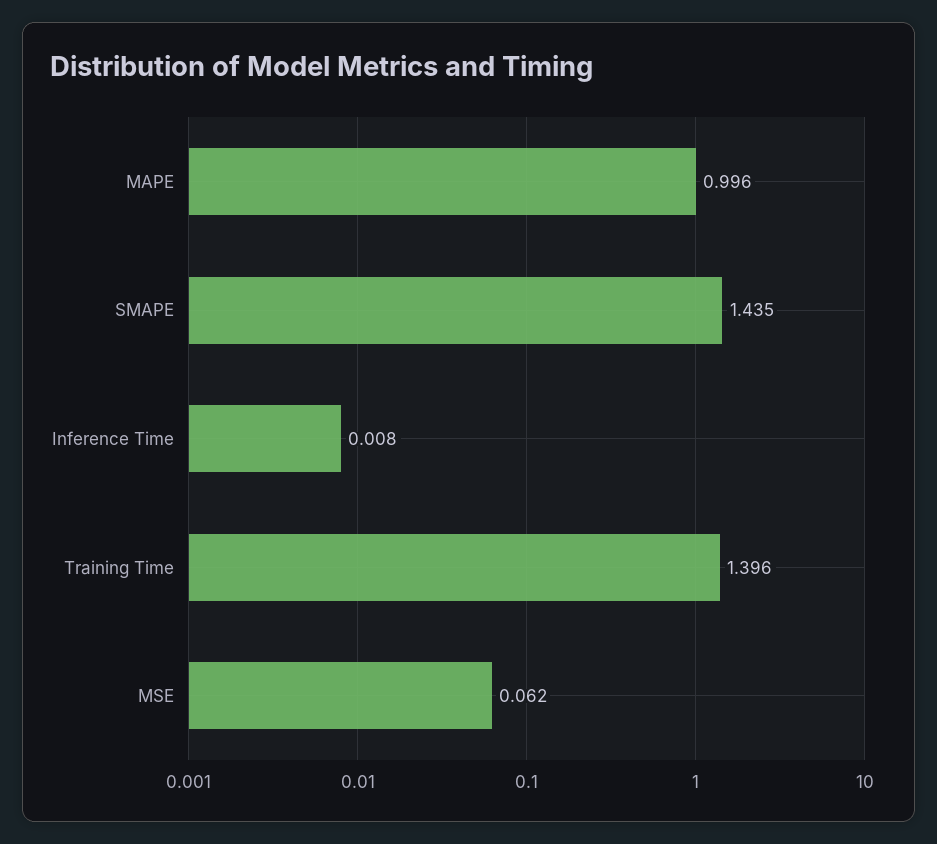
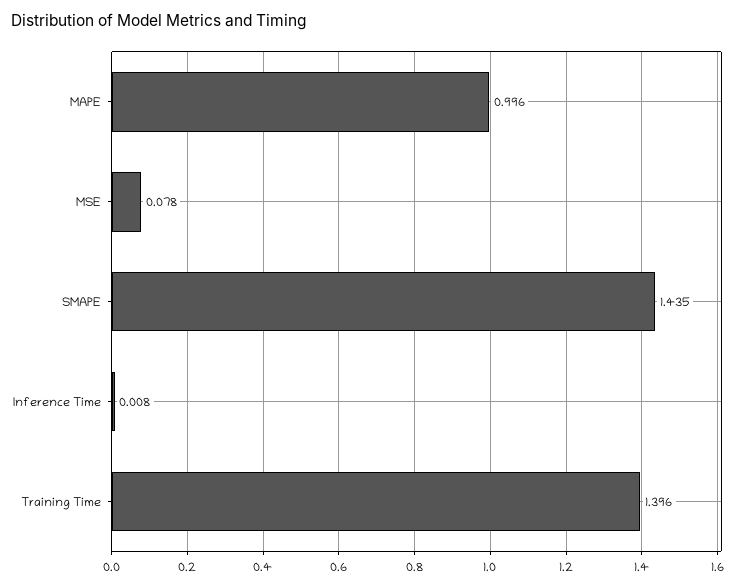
  {
    "MAPE": 0.996,
    "SMAPE": 1.435,
    "Inference Time": 0.008,
    "Training Time": 1.396,
-   "MSE": 0.062
+   "MSE": 0.078
  }

